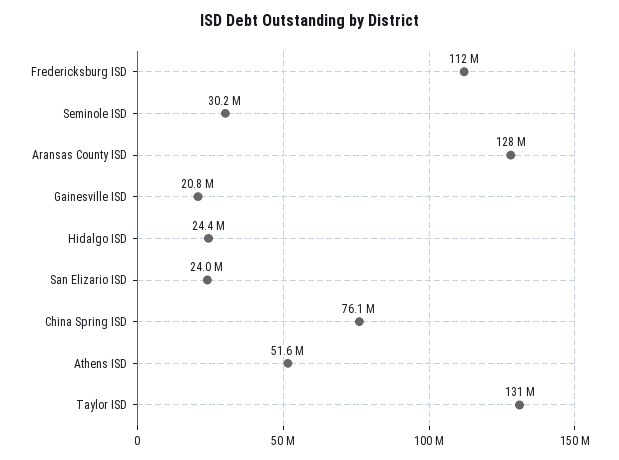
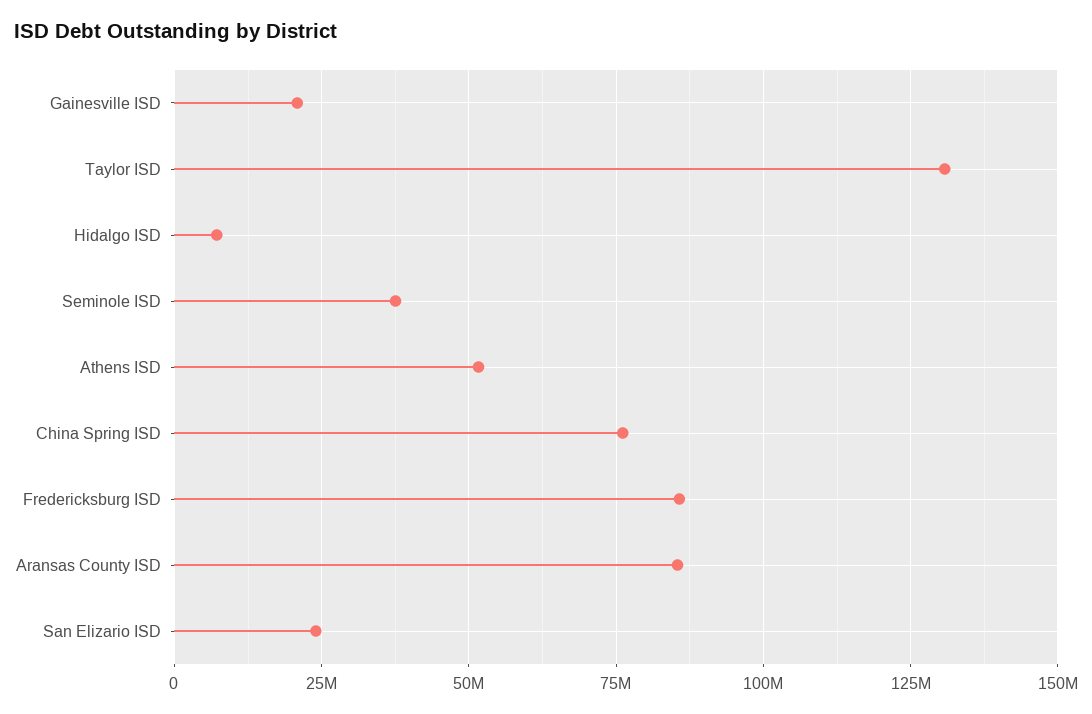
  {
-   "Fredericksburg ISD": 112000000,
+   "Fredericksburg ISD": 85000000,
-   "Seminole ISD": 30200000,
+   "Seminole ISD": 37500000,
-   "Aransas County ISD": 128000000,
+   "Aransas County ISD": 85000000,
    "Gainesville ISD": 20800000,
-   "Hidalgo ISD": 24400000,
+   "Hidalgo ISD": 7500000,
    "San Elizario ISD": 24000000,
    "China Spring ISD": 76100000,
    "Athens ISD": 51600000,
    "Taylor ISD": 131000000
  }

